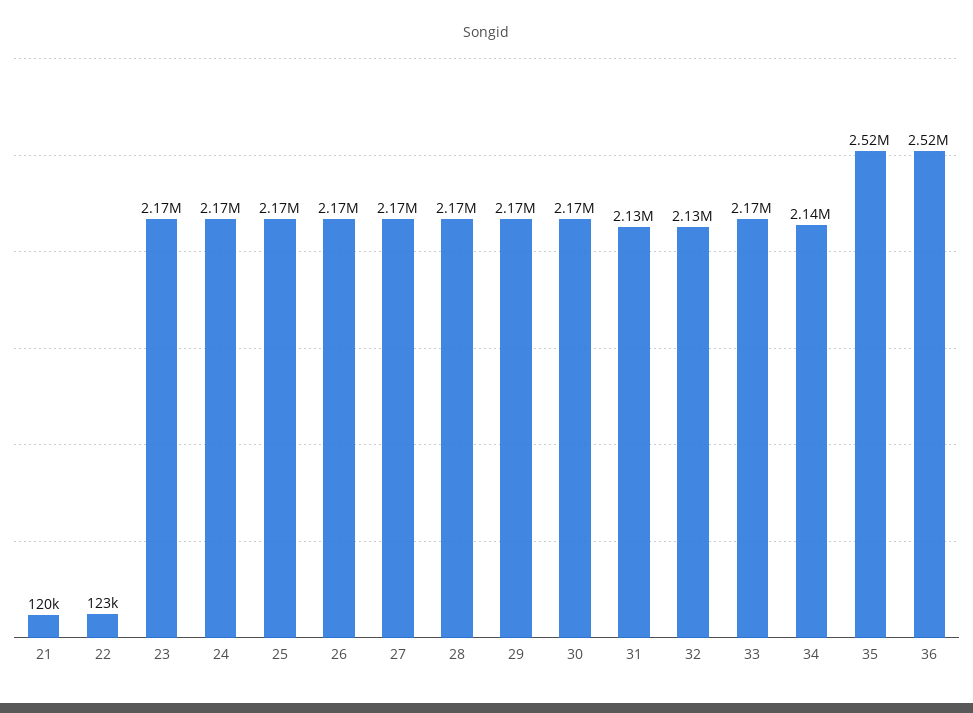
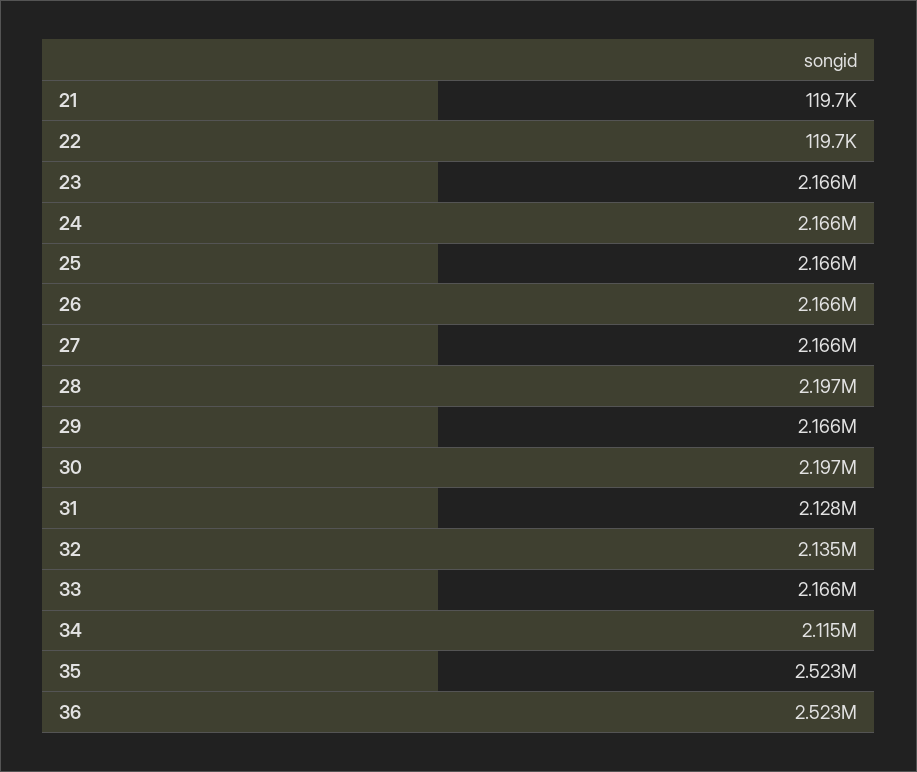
  {
    "21": 119700,
-   "22": 123000,
+   "22": 119700,
    "23": 2166000,
    "24": 2166000,
    "25": 2166000,
    "26": 2166000,
    "27": 2166000,
-   "28": 2170000,
+   "28": 2197000,
    "29": 2166000,
-   "30": 2170000,
+   "30": 2197000,
    "31": 2128000,
    "32": 2135000,
    "33": 2166000,
-   "34": 2140000,
+   "34": 2115000,
    "35": 2523000,
    "36": 2523000
  }

